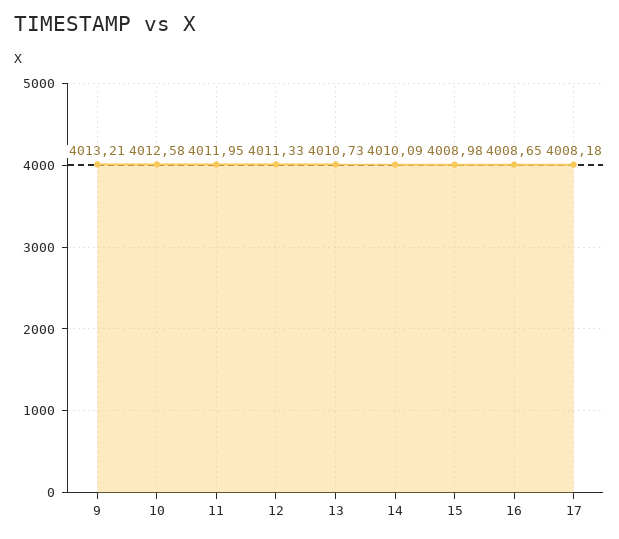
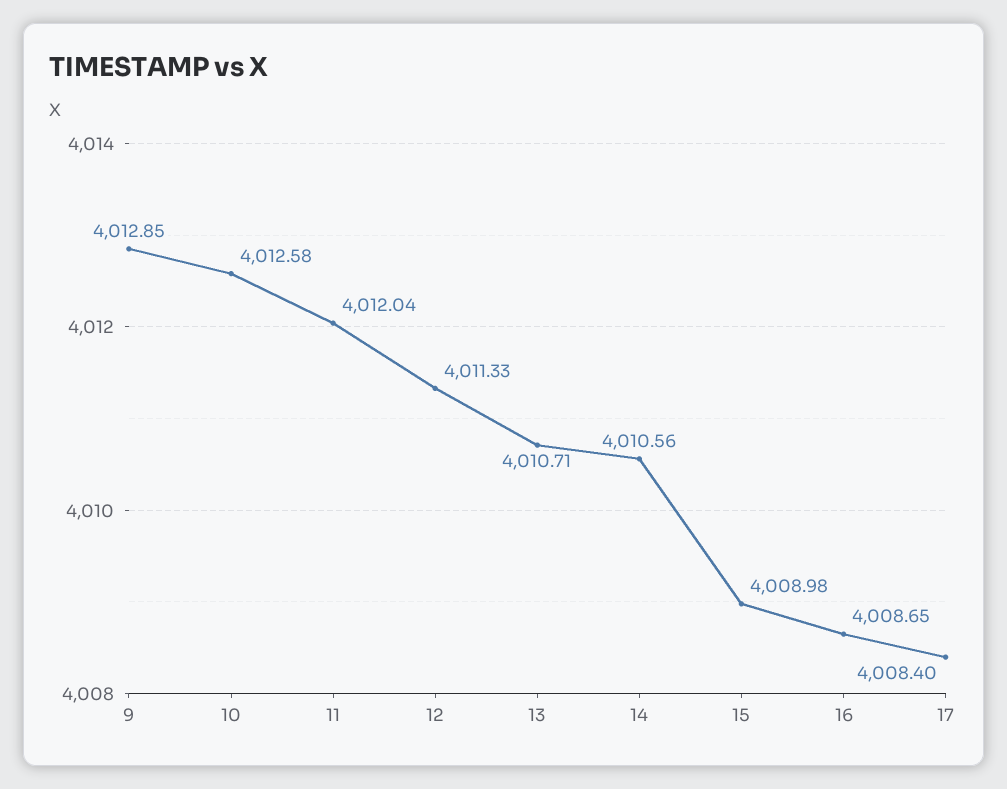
  {
-   "9": 4013.21,
+   "9": 4012.85,
    "10": 4012.58,
-   "11": 4011.95,
+   "11": 4012.04,
    "12": 4011.33,
-   "13": 4010.73,
+   "13": 4010.71,
-   "14": 4010.09,
+   "14": 4010.56,
    "15": 4008.98,
    "16": 4008.65,
-   "17": 4008.18
+   "17": 4008.4
  }

